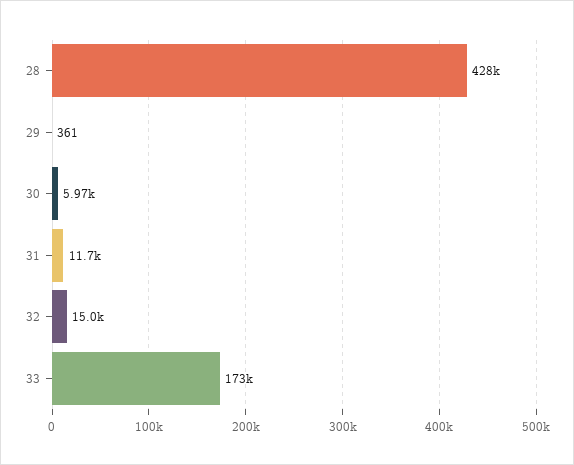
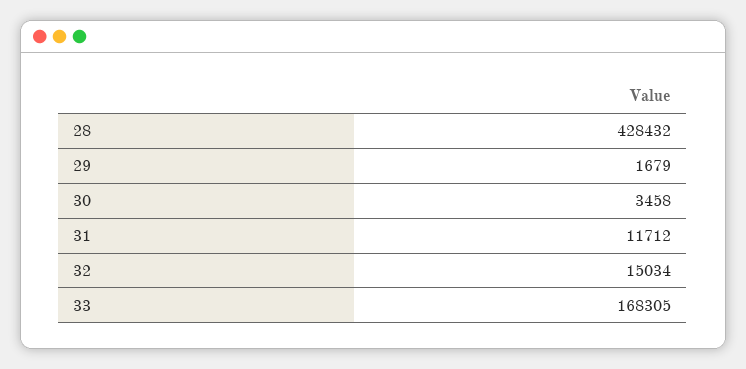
  {
    "28": 428432,
-   "29": 361,
+   "29": 1679,
-   "30": 5970,
+   "30": 3458,
    "31": 11712,
    "32": 15034,
-   "33": 173000
+   "33": 168305
  }

